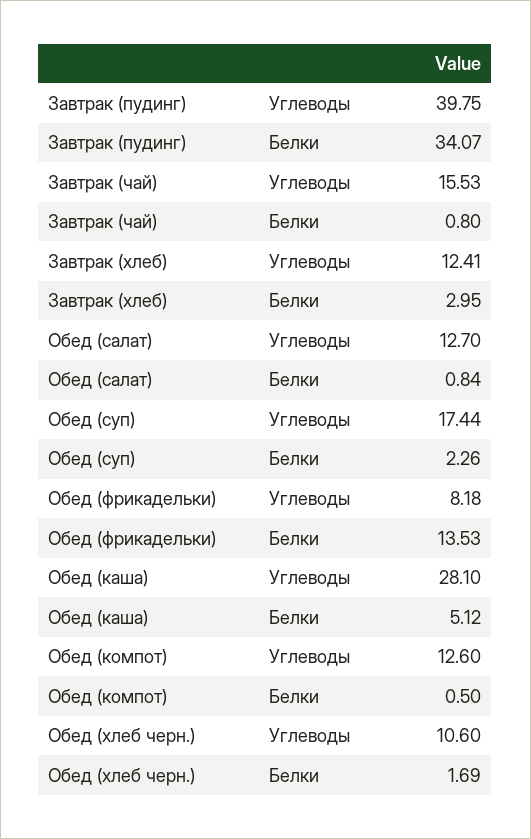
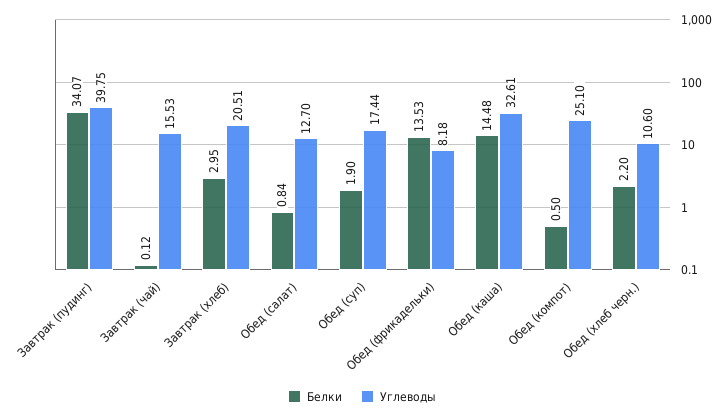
  {
    "Углеводы": {
      "Завтрак (пудинг)": 39.75,
      "Завтрак (чай)": 15.53,
-     "Завтрак (хлеб)": 12.41,
+     "Завтрак (хлеб)": 20.51,
      "Обед (салат)": 12.7,
      "Обед (суп)": 17.44,
      "Обед (фрикадельки)": 8.18,
-     "Обед (каша)": 28.1,
+     "Обед (каша)": 32.61,
-     "Обед (компот)": 12.6,
+     "Обед (компот)": 25.1,
      "Обед (хлеб черн.)": 10.6
    },
    "Белки": {
      "Завтрак (пудинг)": 34.07,
-     "Завтрак (чай)": 0.8,
+     "Завтрак (чай)": 0.12,
      "Завтрак (хлеб)": 2.95,
      "Обед (салат)": 0.84,
-     "Обед (суп)": 2.26,
+     "Обед (суп)": 1.9,
      "Обед (фрикадельки)": 13.53,
-     "Обед (каша)": 5.12,
+     "Обед (каша)": 14.48,
      "Обед (компот)": 0.5,
-     "Обед (хлеб черн.)": 1.69
+     "Обед (хлеб черн.)": 2.2
    }
  }

